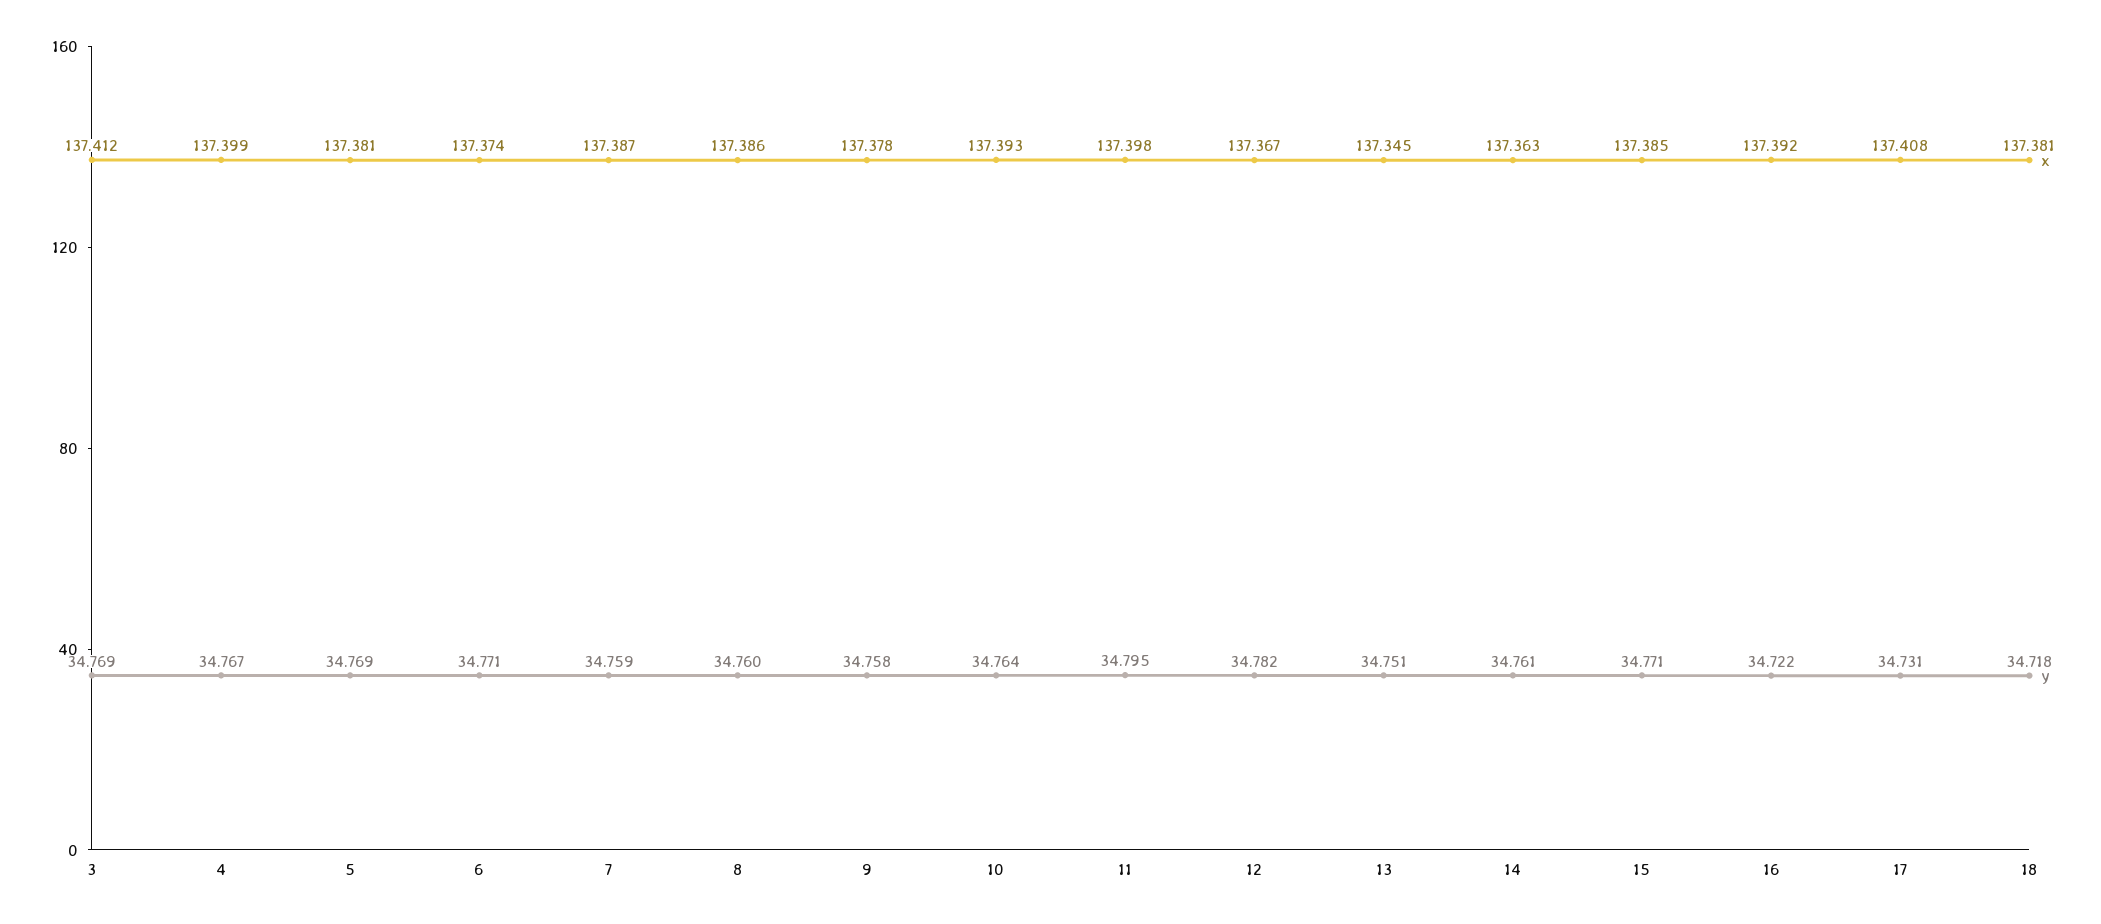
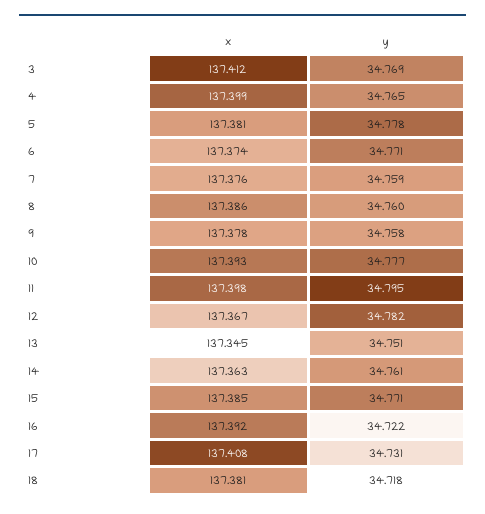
  {
    "x": {
      "3": 137.412,
      "4": 137.399,
      "5": 137.381,
      "6": 137.374,
-     "7": 137.387,
+     "7": 137.376,
      "8": 137.386,
      "9": 137.378,
      "10": 137.393,
      "11": 137.398,
      "12": 137.367,
      "13": 137.345,
      "14": 137.363,
      "15": 137.385,
      "16": 137.392,
      "17": 137.408,
      "18": 137.381
    },
    "y": {
      "3": 34.769,
-     "4": 34.767,
+     "4": 34.765,
-     "5": 34.769,
+     "5": 34.778,
      "6": 34.771,
      "7": 34.759,
      "8": 34.76,
      "9": 34.758,
-     "10": 34.764,
+     "10": 34.777,
      "11": 34.795,
      "12": 34.782,
      "13": 34.751,
      "14": 34.761,
      "15": 34.771,
      "16": 34.722,
      "17": 34.731,
      "18": 34.718
    }
  }

